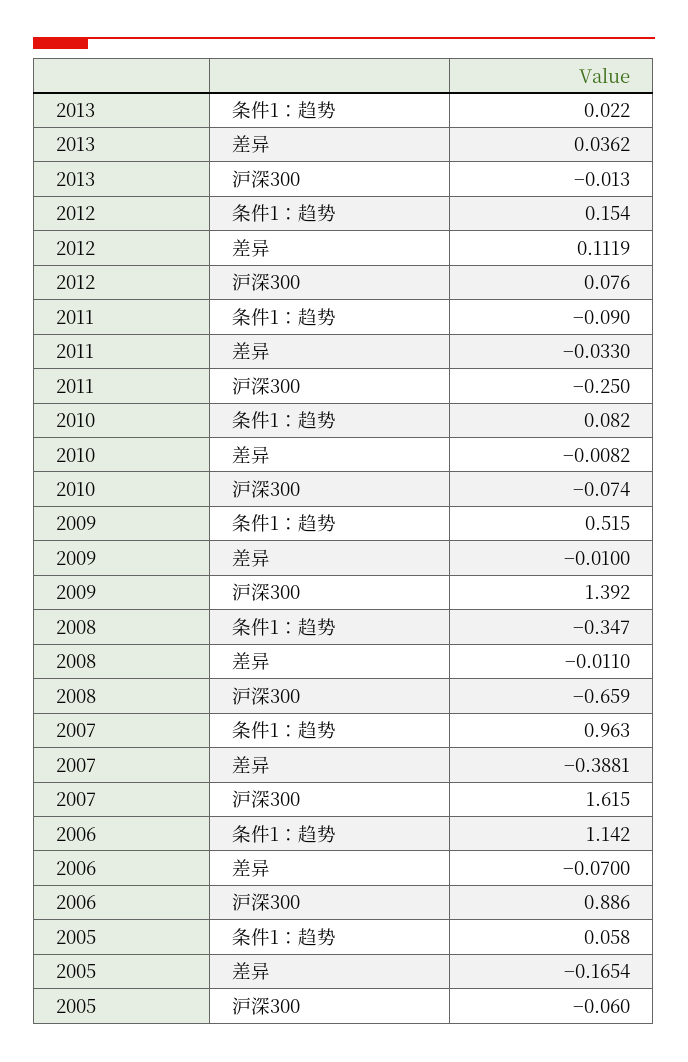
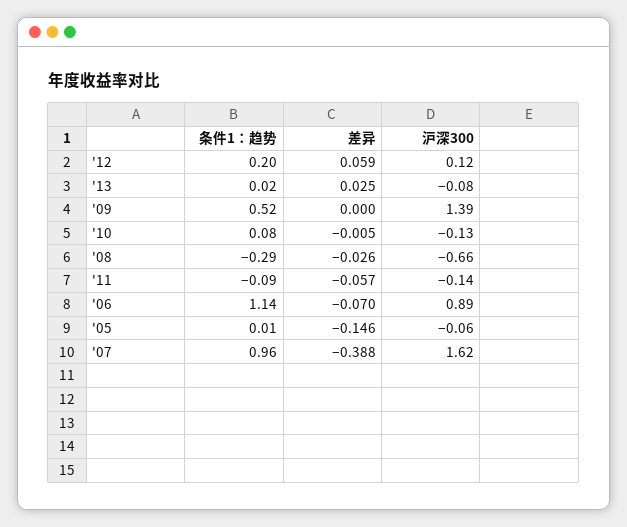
  {
    "2013": {
      "条件1：趋势": 0.022,
-     "差异": 0.0362,
+     "差异": 0.025,
-     "沪深300": -0.013
+     "沪深300": -0.08
    },
    "2012": {
-     "条件1：趋势": 0.154,
+     "条件1：趋势": 0.2,
-     "差异": 0.1119,
+     "差异": 0.059,
-     "沪深300": 0.076
+     "沪深300": 0.12
    },
    "2011": {
      "条件1：趋势": -0.09,
-     "差异": -0.033,
+     "差异": -0.057,
-     "沪深300": -0.25
+     "沪深300": -0.14
    },
    "2010": {
      "条件1：趋势": 0.082,
-     "差异": -0.0082,
+     "差异": -0.005,
-     "沪深300": -0.074
+     "沪深300": -0.13
    },
    "2009": {
      "条件1：趋势": 0.515,
-     "差异": -0.01,
+     "差异": 0,
      "沪深300": 1.392
    },
    "2008": {
-     "条件1：趋势": -0.347,
+     "条件1：趋势": -0.29,
-     "差异": -0.011,
+     "差异": -0.026,
      "沪深300": -0.659
    },
    "2007": {
      "条件1：趋势": 0.963,
      "差异": -0.3881,
      "沪深300": 1.615
    },
    "2006": {
      "条件1：趋势": 1.142,
      "差异": -0.07,
      "沪深300": 0.886
    },
    "2005": {
-     "条件1：趋势": 0.058,
+     "条件1：趋势": 0.01,
-     "差异": -0.1654,
+     "差异": -0.146,
      "沪深300": -0.06
    }
  }

